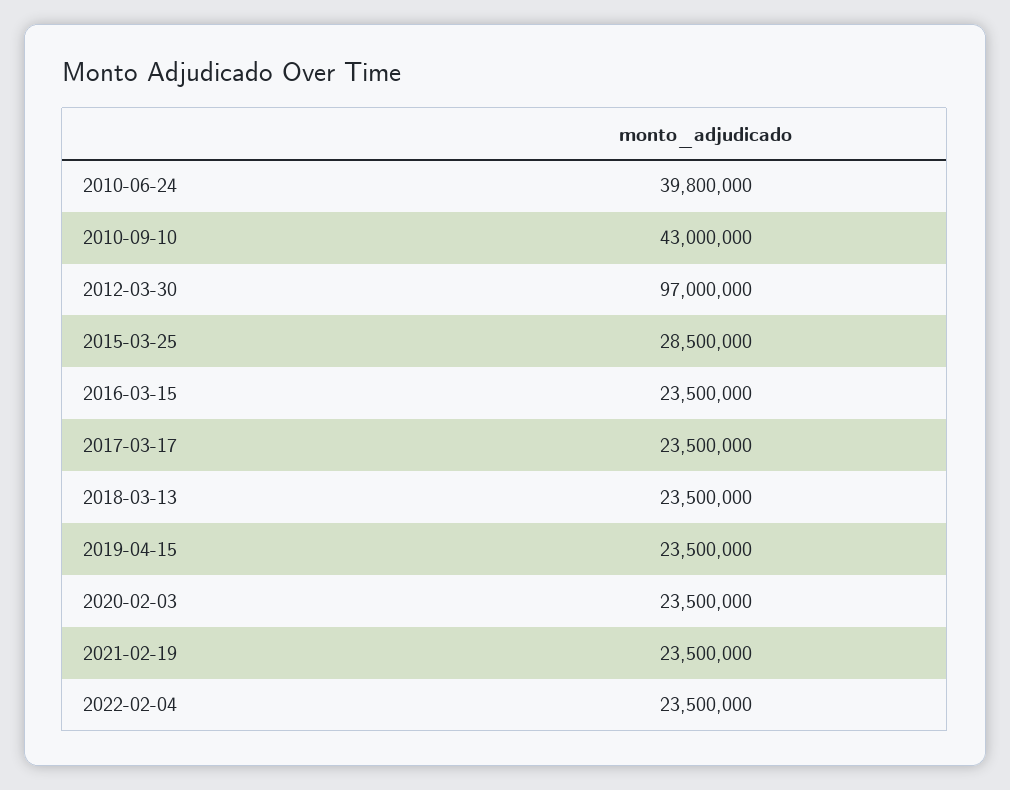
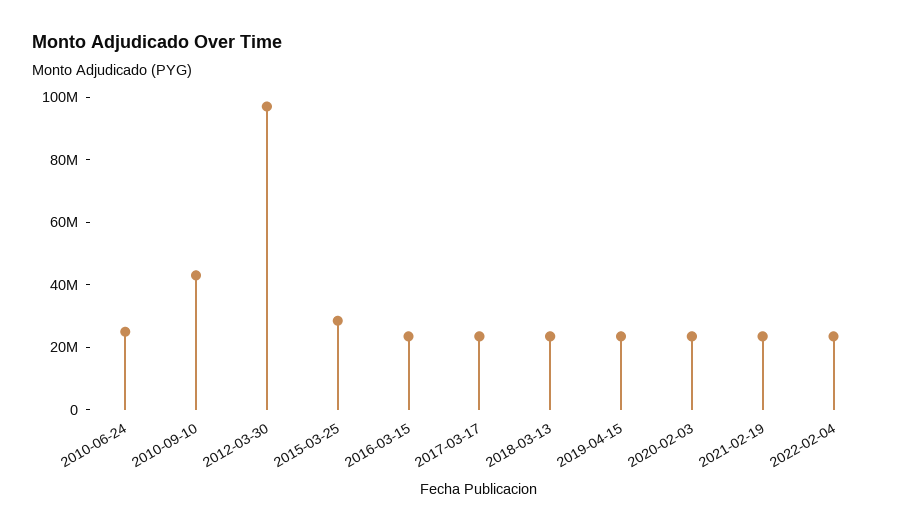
  {
-   "2010-06-24": 39800000,
+   "2010-06-24": 25000000,
    "2010-09-10": 43000000,
    "2012-03-30": 97000000,
    "2015-03-25": 28500000,
    "2016-03-15": 23500000,
    "2017-03-17": 23500000,
    "2018-03-13": 23500000,
    "2019-04-15": 23500000,
    "2020-02-03": 23500000,
    "2021-02-19": 23500000,
    "2022-02-04": 23500000
  }

